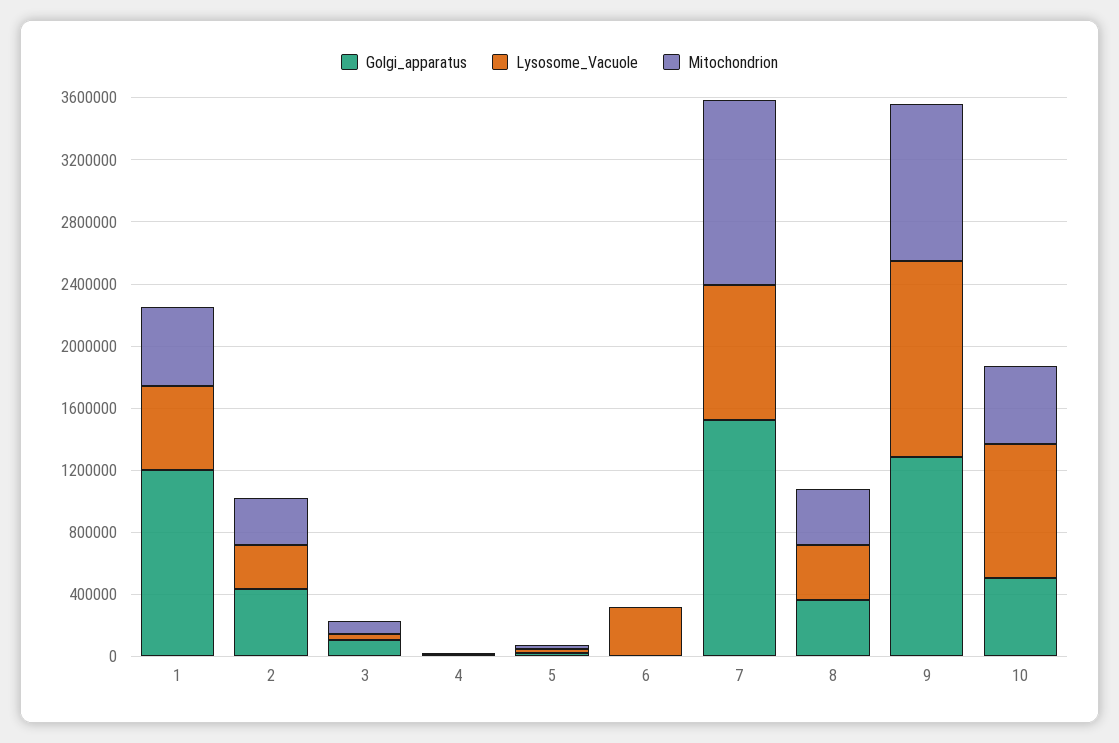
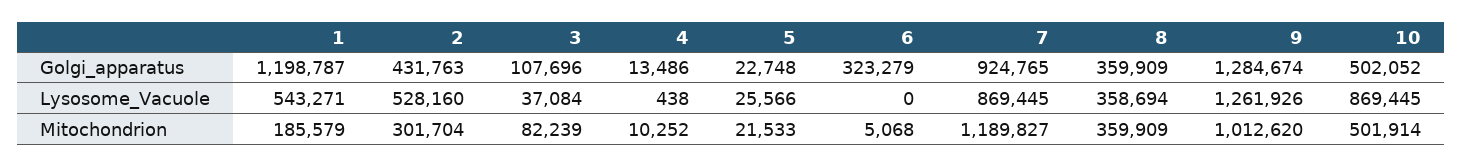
  {
    "Golgi_apparatus": {
      "1": 1198787,
      "2": 431763,
      "3": 107696,
      "4": 13486,
      "5": 22748,
-     "6": 0,
+     "6": 323279,
-     "7": 1500000,
+     "7": 924765,
      "8": 359909,
      "9": 1284674,
      "10": 502052
    },
    "Lysosome_Vacuole": {
      "1": 543271,
-     "2": 300000,
+     "2": 528160,
      "3": 37084,
      "4": 438,
      "5": 25566,
-     "6": 300000,
+     "6": 0,
      "7": 869445,
      "8": 358694,
      "9": 1261926,
      "10": 869445
    },
    "Mitochondrion": {
-     "1": 500000,
+     "1": 185579,
      "2": 301704,
      "3": 82239,
      "4": 10252,
      "5": 21533,
      "6": 5068,
      "7": 1189827,
      "8": 359909,
      "9": 1012620,
      "10": 501914
    }
  }

